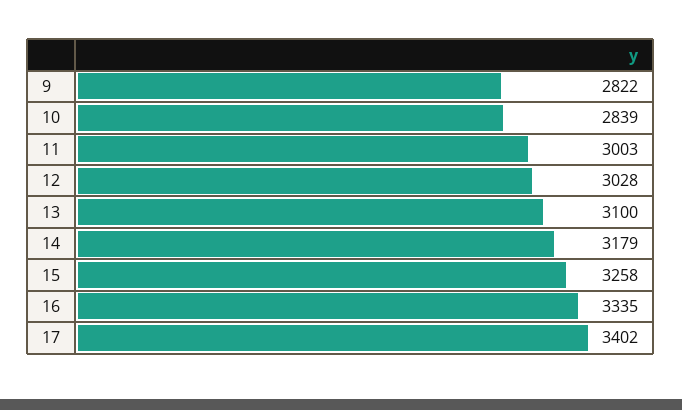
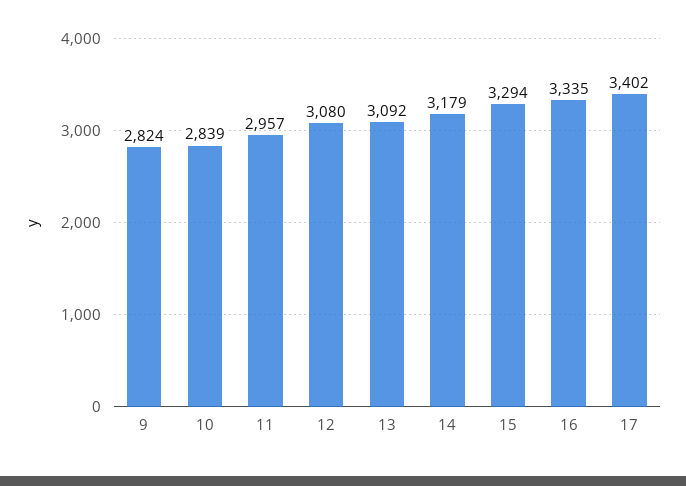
  {
-   "9": 2822,
+   "9": 2824,
    "10": 2839,
-   "11": 3003,
+   "11": 2957,
-   "12": 3028,
+   "12": 3080,
-   "13": 3100,
+   "13": 3092,
    "14": 3179,
-   "15": 3258,
+   "15": 3294,
    "16": 3335,
    "17": 3402
  }

